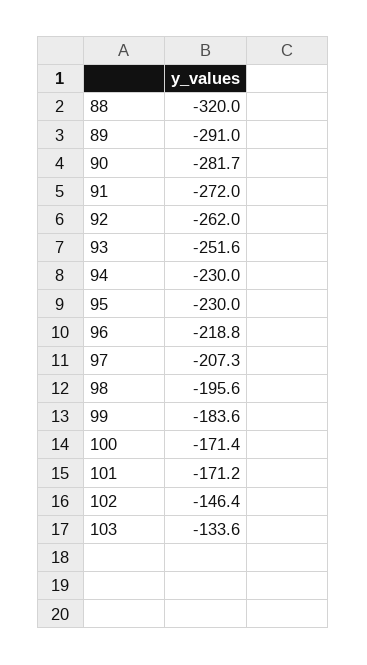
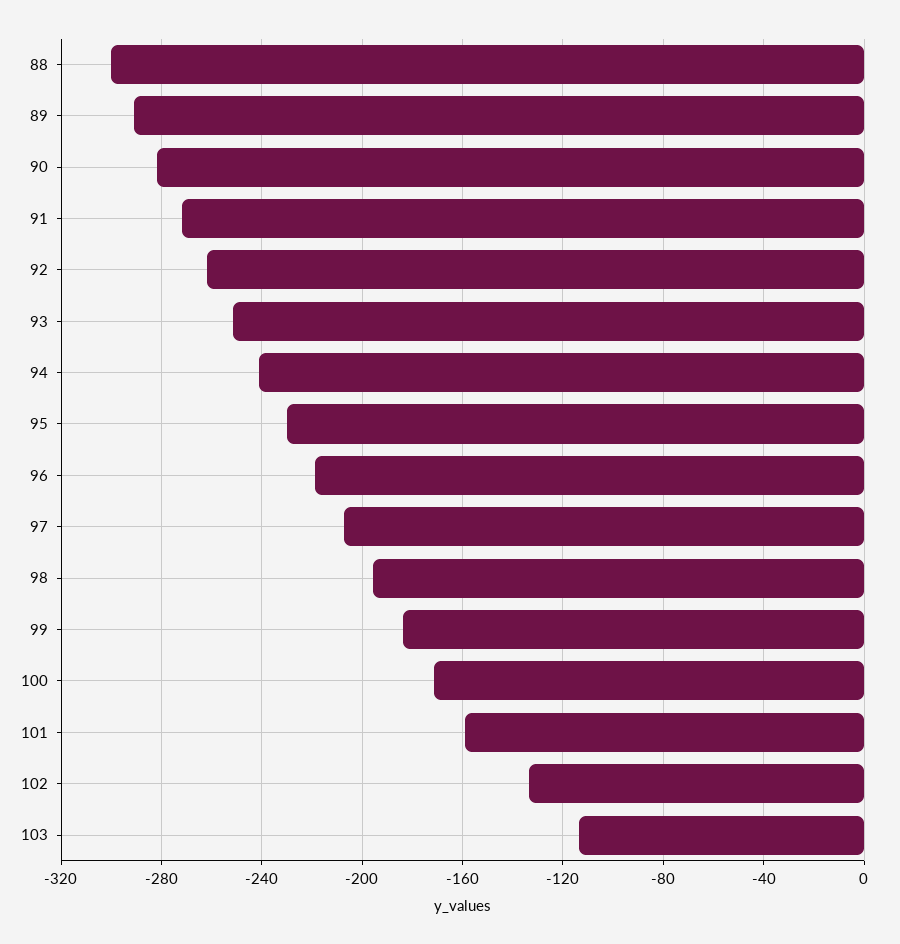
  {
-   "88": -320,
+   "88": -300,
    "89": -291,
    "90": -281.7,
    "91": -272,
    "92": -262,
    "93": -251.6,
-   "94": -230,
+   "94": -240,
    "95": -230,
    "96": -218.8,
    "97": -207.3,
    "98": -195.6,
    "99": -183.6,
    "100": -171.4,
-   "101": -171.2,
+   "101": -160,
-   "102": -146.4,
+   "102": -135,
-   "103": -133.6
+   "103": -115
  }

